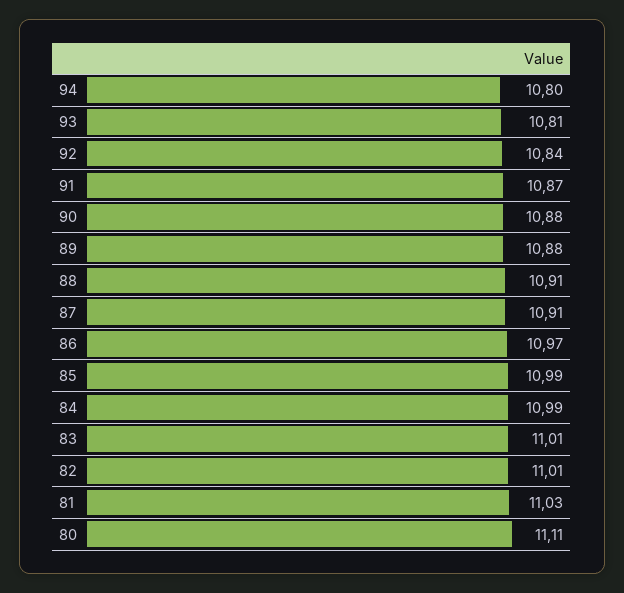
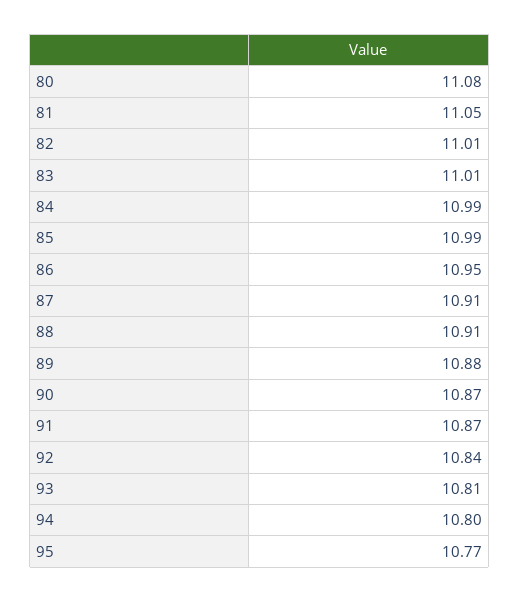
  {
    "94": 10.8,
    "93": 10.81,
    "92": 10.84,
    "91": 10.87,
-   "90": 10.88,
+   "90": 10.87,
    "89": 10.88,
    "88": 10.91,
    "87": 10.91,
-   "86": 10.97,
+   "86": 10.95,
    "85": 10.99,
    "84": 10.99,
    "83": 11.01,
    "82": 11.01,
-   "81": 11.03,
+   "81": 11.05,
-   "80": 11.11
+   "80": 11.08,
+   "95": 10.77
  }

